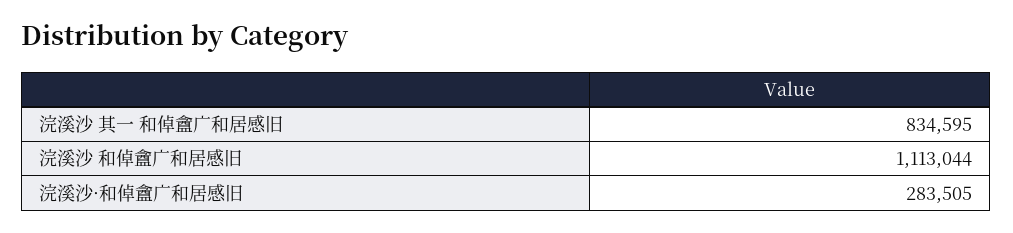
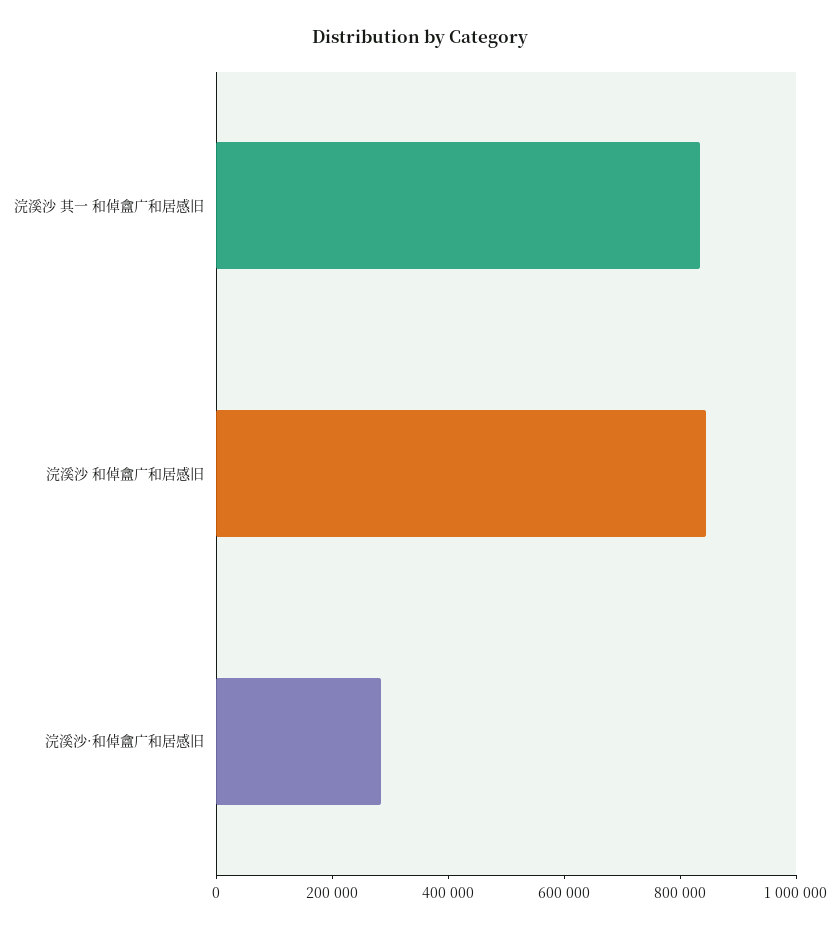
  {
    "浣溪沙 其一 和倬盦广和居感旧": 834595,
-   "浣溪沙 和倬盦广和居感旧": 1113044,
+   "浣溪沙 和倬盦广和居感旧": 850000,
    "浣溪沙·和倬盦广和居感旧": 283505
  }

